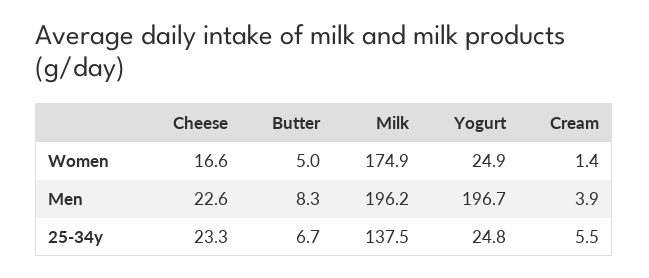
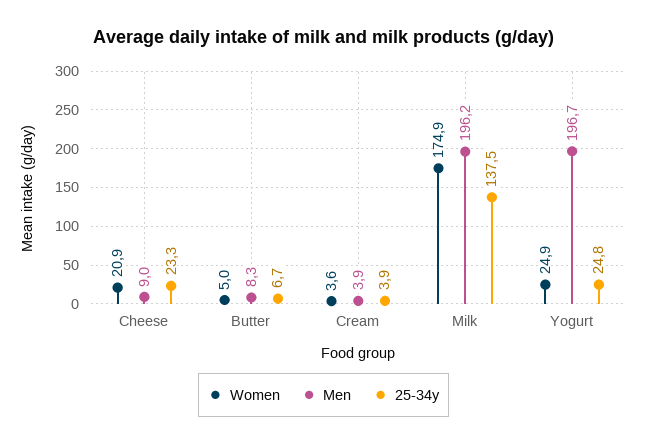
  {
    "Women": {
-     "Cheese": 16.6,
+     "Cheese": 20.9,
      "Butter": 5,
      "Milk": 174.9,
      "Yogurt": 24.9,
-     "Cream": 1.4
+     "Cream": 3.6
    },
    "Men": {
-     "Cheese": 22.6,
+     "Cheese": 9,
      "Butter": 8.3,
      "Milk": 196.2,
      "Yogurt": 196.7,
      "Cream": 3.9
    },
    "25-34y": {
      "Cheese": 23.3,
      "Butter": 6.7,
      "Milk": 137.5,
      "Yogurt": 24.8,
-     "Cream": 5.5
+     "Cream": 3.9
    }
  }

